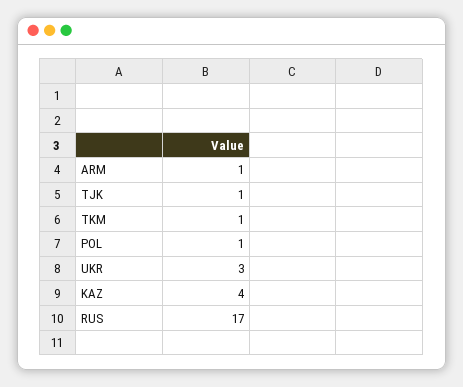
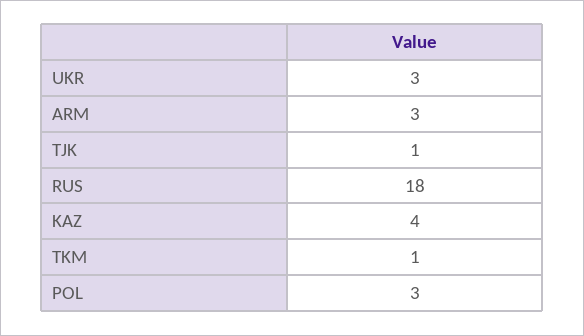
  {
-   "ARM": 1,
+   "ARM": 3,
    "TJK": 1,
    "TKM": 1,
-   "POL": 1,
+   "POL": 3,
    "UKR": 3,
    "KAZ": 4,
-   "RUS": 17
+   "RUS": 18
  }

